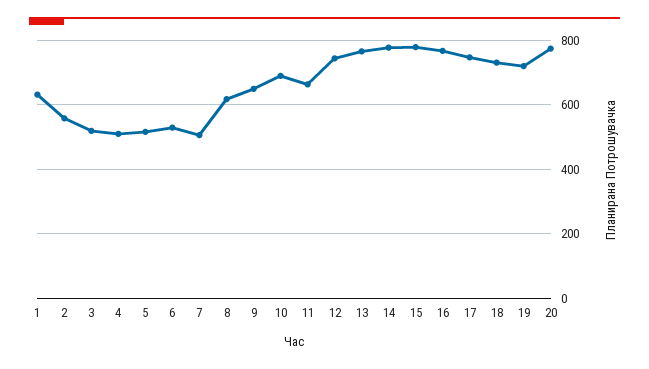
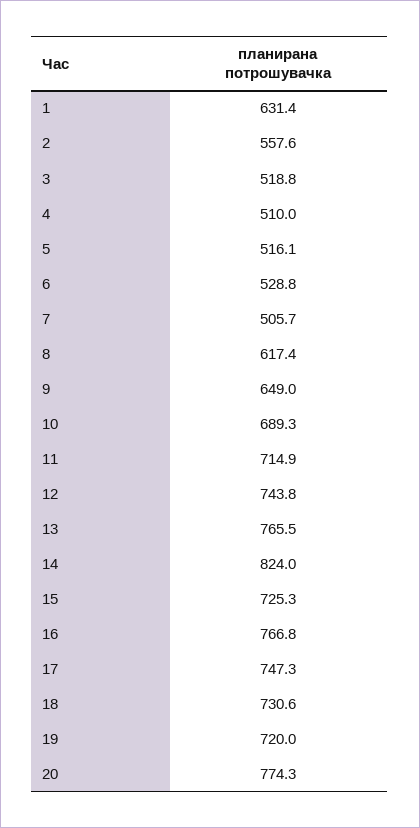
  {
    "1": 631.4,
    "2": 557.6,
    "3": 518.8,
    "4": 510,
    "5": 516.1,
    "6": 528.8,
    "7": 505.7,
    "8": 617.4,
    "9": 649,
    "10": 689.3,
-   "11": 660,
+   "11": 714.9,
    "12": 743.8,
    "13": 765.5,
-   "14": 780,
+   "14": 824,
-   "15": 780,
+   "15": 725.3,
    "16": 766.8,
    "17": 747.3,
    "18": 730.6,
    "19": 720,
    "20": 774.3
  }

